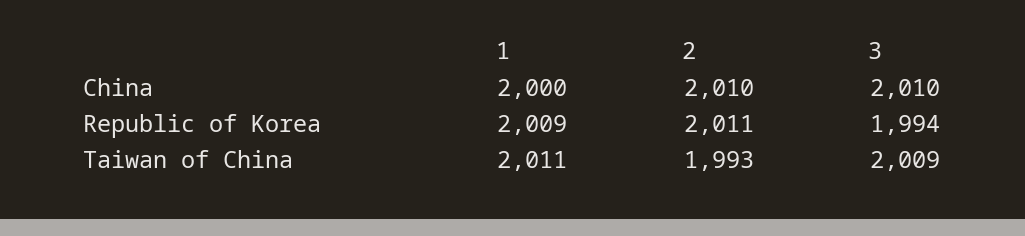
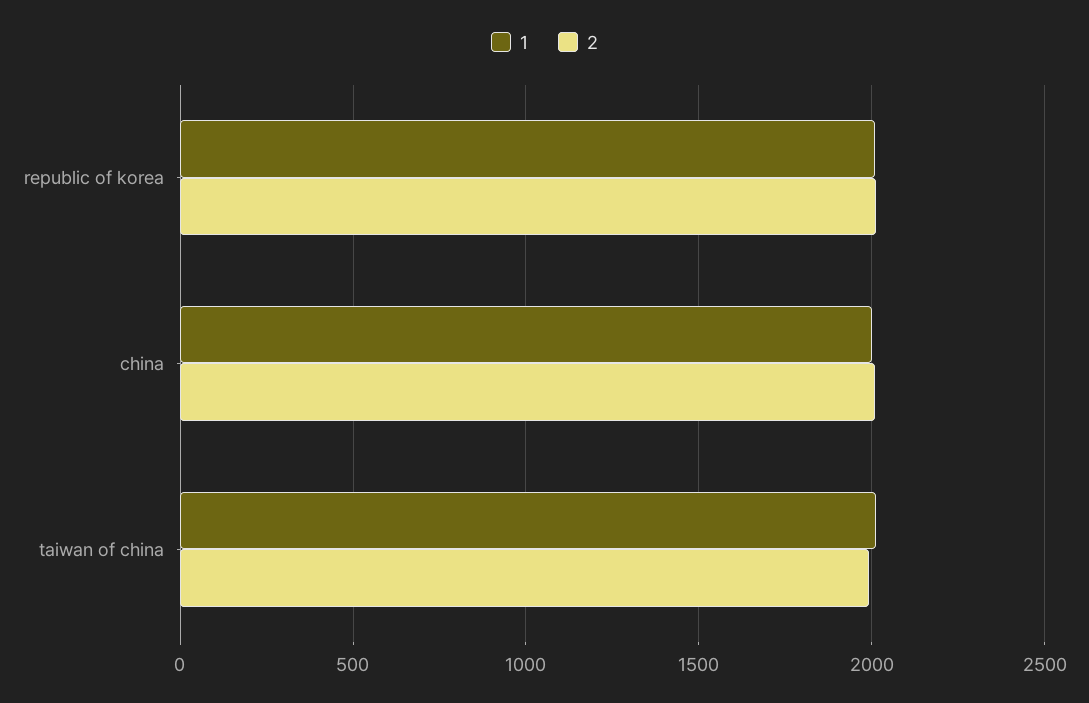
  {
    "1": {
      "China": 2000,
      "Republic of Korea": 2009,
      "Taiwan of China": 2011
    },
    "2": {
      "China": 2010,
      "Republic of Korea": 2011,
      "Taiwan of China": 1993
-   },
+   }
-   "3": {
-     "China": 2010,
-     "Republic of Korea": 1994,
-     "Taiwan of China": 2009
-   }
  }

